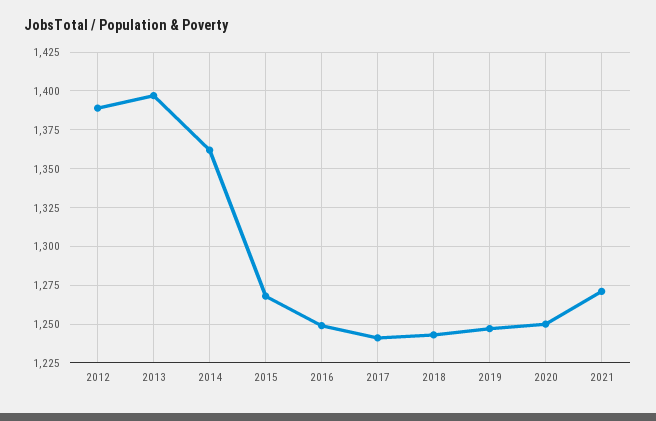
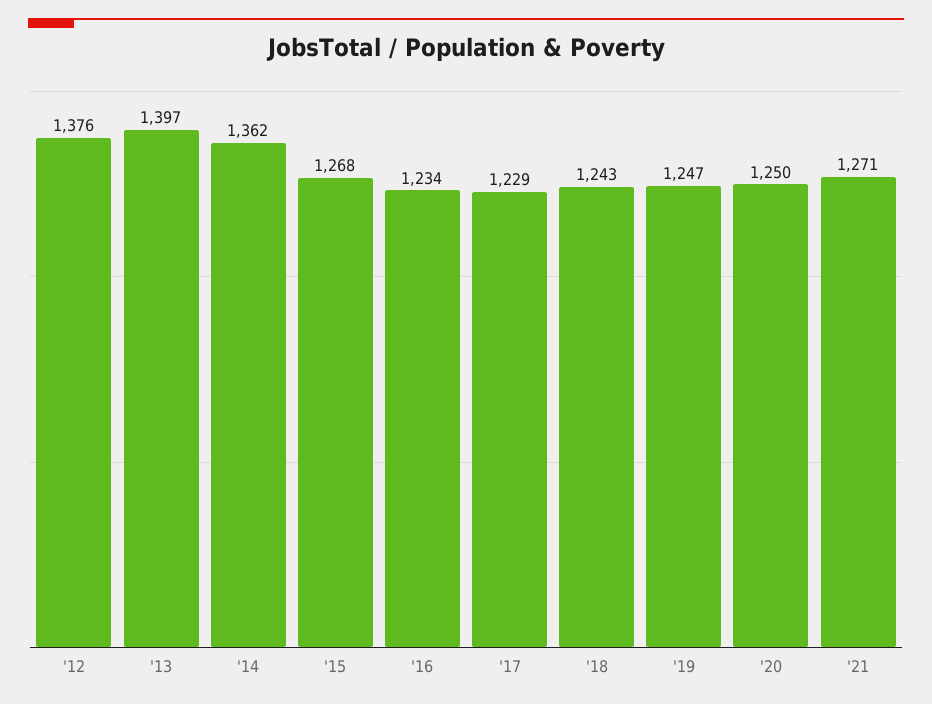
  {
-   "2012": 1390,
+   "2012": 1376,
    "2013": 1397,
    "2014": 1362,
    "2015": 1268,
-   "2016": 1250,
+   "2016": 1234,
-   "2017": 1240,
+   "2017": 1229,
    "2018": 1243,
    "2019": 1247,
    "2020": 1250,
    "2021": 1271
  }

